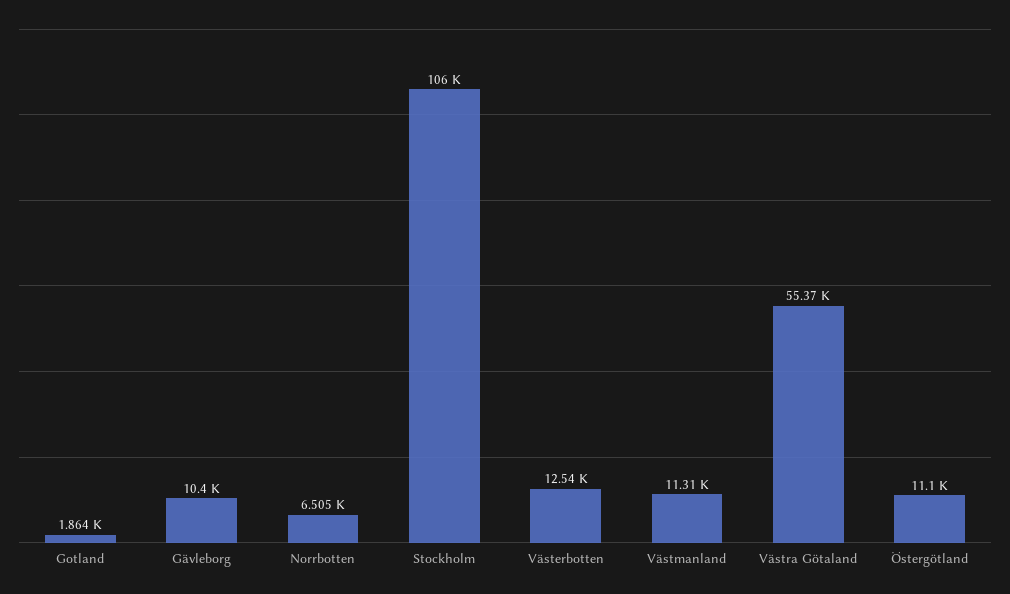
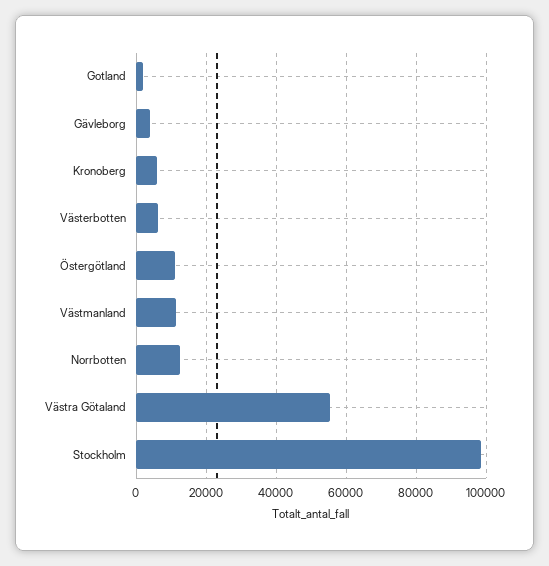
  {
    "Gotland": 1864,
-   "Gävleborg": 10400,
+   "Gävleborg": 4000,
-   "Norrbotten": 6505,
+   "Norrbotten": 12000,
-   "Stockholm": 106000,
+   "Stockholm": 98000,
-   "Västerbotten": 12540,
+   "Västerbotten": 6000,
    "Västmanland": 11310,
    "Västra Götaland": 55370,
-   "Östergötland": 11100
+   "Östergötland": 11100,
+   "Kronoberg": 6000
  }

